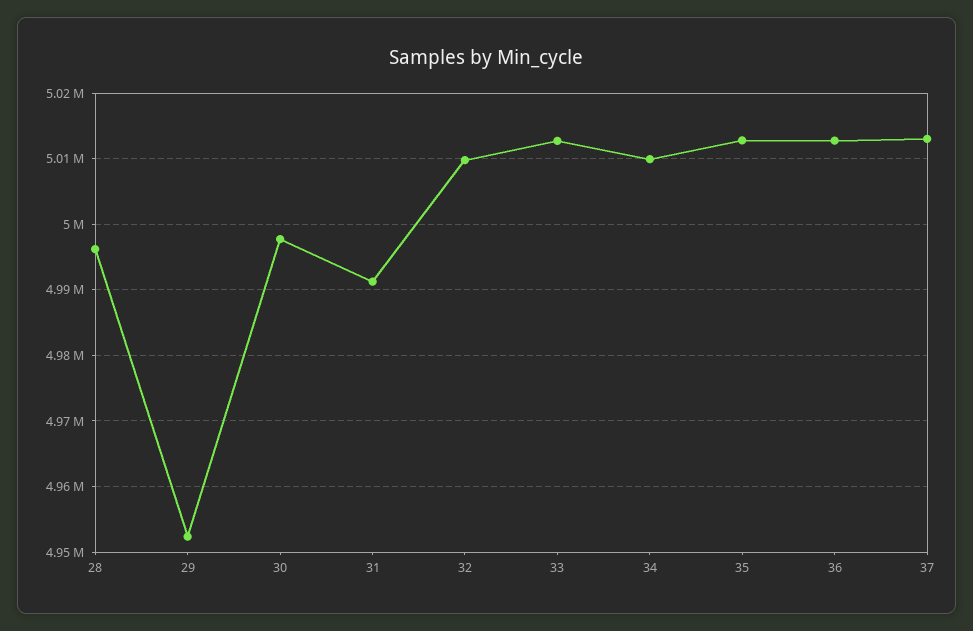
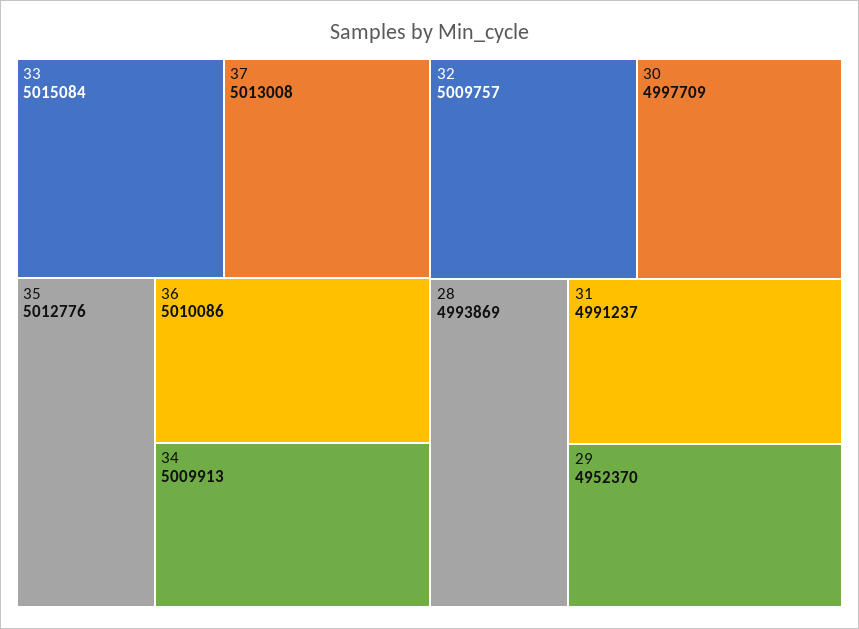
  {
-   "28": 4996000,
+   "28": 4993869,
    "29": 4952370,
    "30": 4997709,
    "31": 4991237,
    "32": 5009757,
-   "33": 5013000,
+   "33": 5015084,
    "34": 5009913,
    "35": 5012776,
-   "36": 5013000,
+   "36": 5010086,
    "37": 5013008
  }

